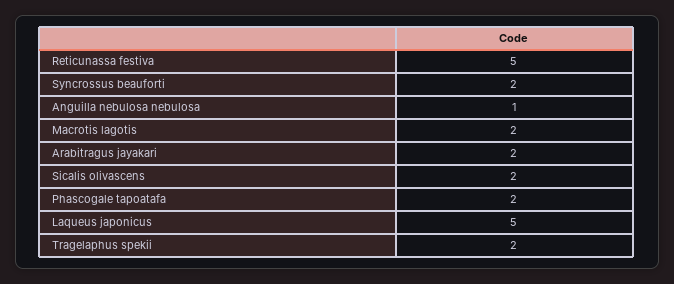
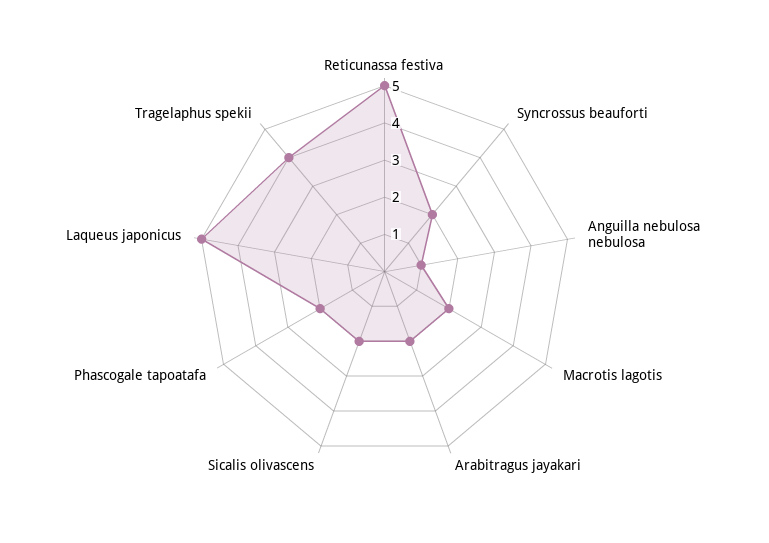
  {
    "Reticunassa festiva": 5,
    "Syncrossus beauforti": 2,
    "Anguilla nebulosa nebulosa": 1,
    "Macrotis lagotis": 2,
    "Arabitragus jayakari": 2,
    "Sicalis olivascens": 2,
    "Phascogale tapoatafa": 2,
    "Laqueus japonicus": 5,
-   "Tragelaphus spekii": 2
+   "Tragelaphus spekii": 4
  }

